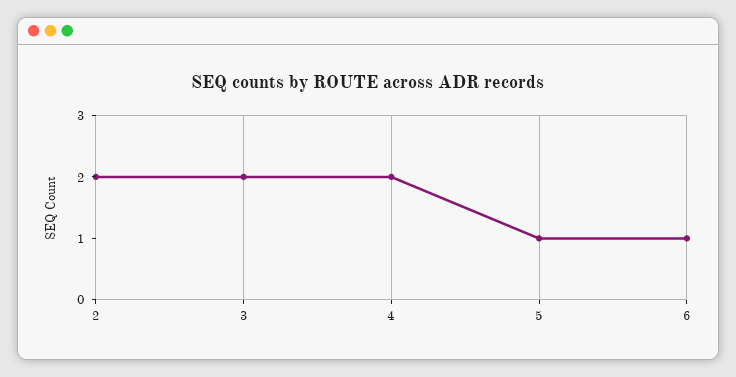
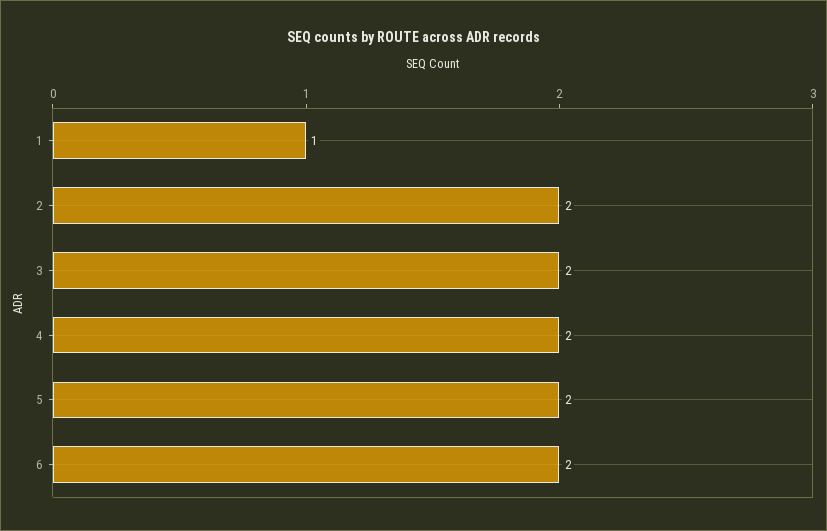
  {
    "2": 2,
    "3": 2,
    "4": 2,
-   "5": 1,
+   "5": 2,
-   "6": 1
+   "6": 2,
+   "1": 1
  }

